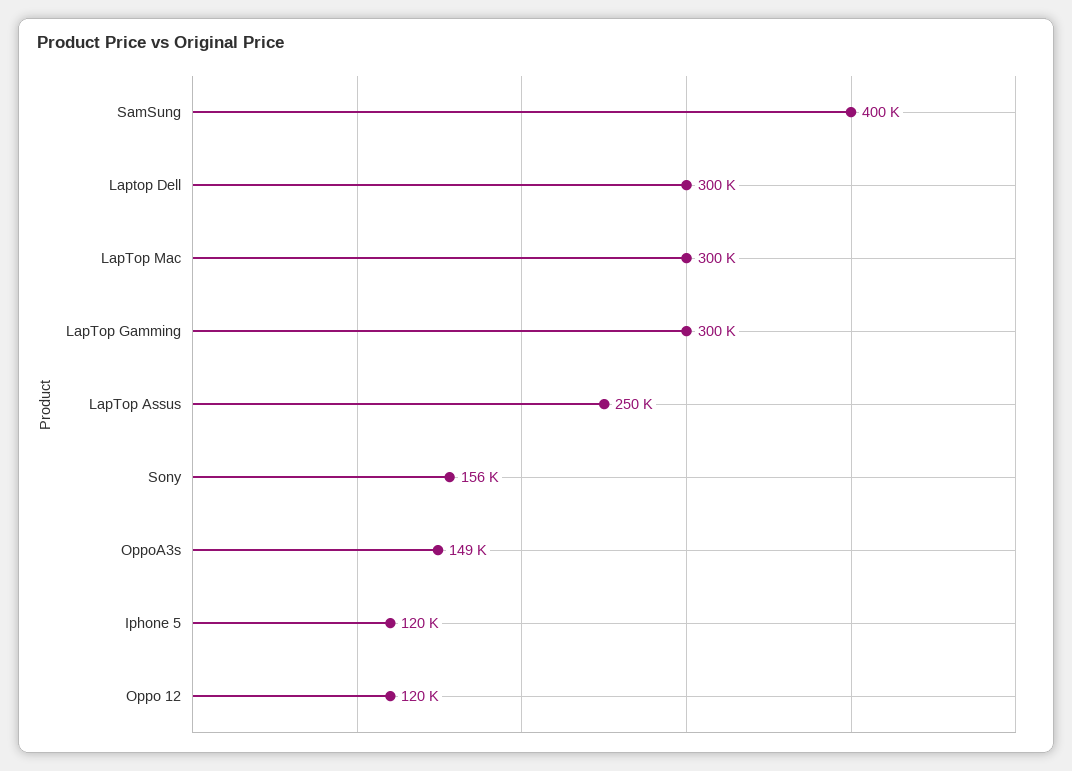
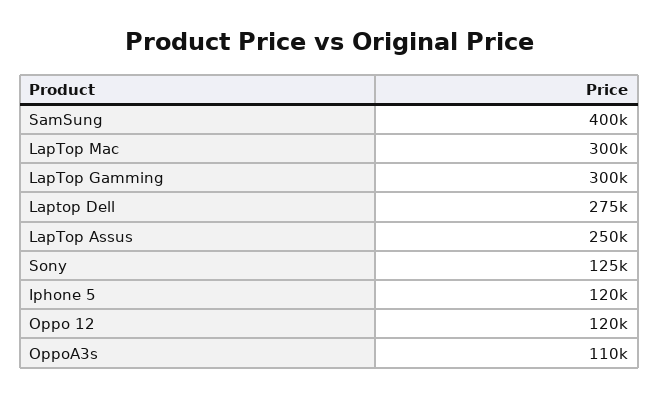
  {
    "SamSung": 400000,
-   "Laptop Dell": 300000,
+   "Laptop Dell": 275000,
    "LapTop Mac": 300000,
    "LapTop Gamming": 300000,
    "LapTop Assus": 250000,
-   "Sony": 156000,
+   "Sony": 125000,
-   "OppoA3s": 149000,
+   "OppoA3s": 110000,
    "Iphone 5": 120000,
    "Oppo 12": 120000
  }

